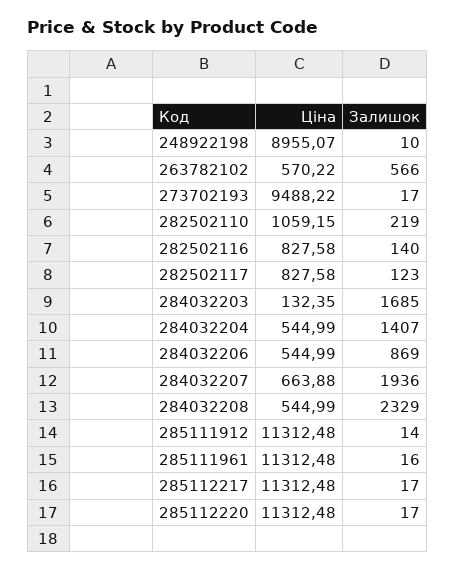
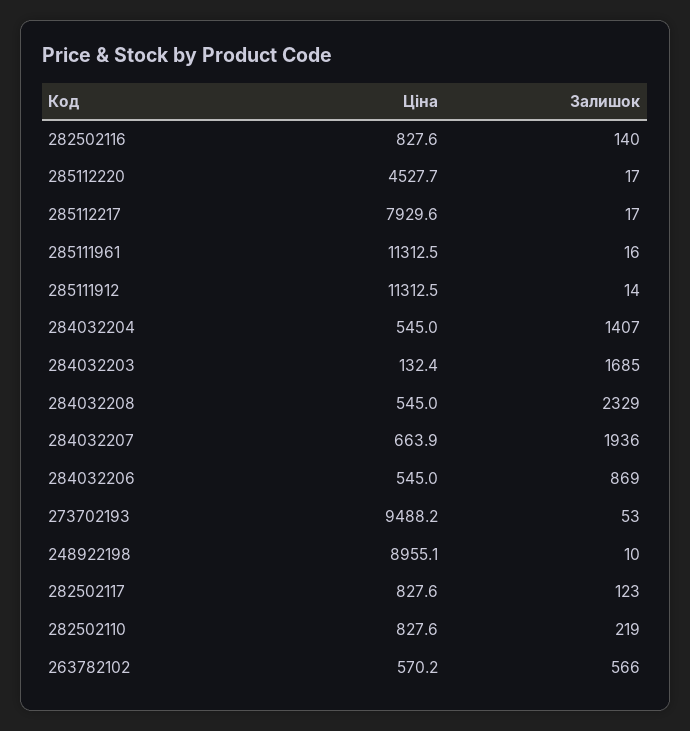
  {
    "Ціна": {
      "248922198": 8955.07,
      "263782102": 570.22,
      "273702193": 9488.22,
-     "282502110": 1059.15,
+     "282502110": 827.6,
      "282502116": 827.58,
      "282502117": 827.58,
      "284032203": 132.35,
      "284032204": 544.99,
      "284032206": 544.99,
      "284032207": 663.88,
      "284032208": 544.99,
      "285111912": 11312.48,
      "285111961": 11312.48,
-     "285112217": 11312.48,
+     "285112217": 7929.6,
-     "285112220": 11312.48
+     "285112220": 4527.7
    },
    "Залишок": {
      "248922198": 10,
      "263782102": 566,
-     "273702193": 17,
+     "273702193": 53,
      "282502110": 219,
      "282502116": 140,
      "282502117": 123,
      "284032203": 1685,
      "284032204": 1407,
      "284032206": 869,
      "284032207": 1936,
      "284032208": 2329,
      "285111912": 14,
      "285111961": 16,
      "285112217": 17,
      "285112220": 17
    }
  }

